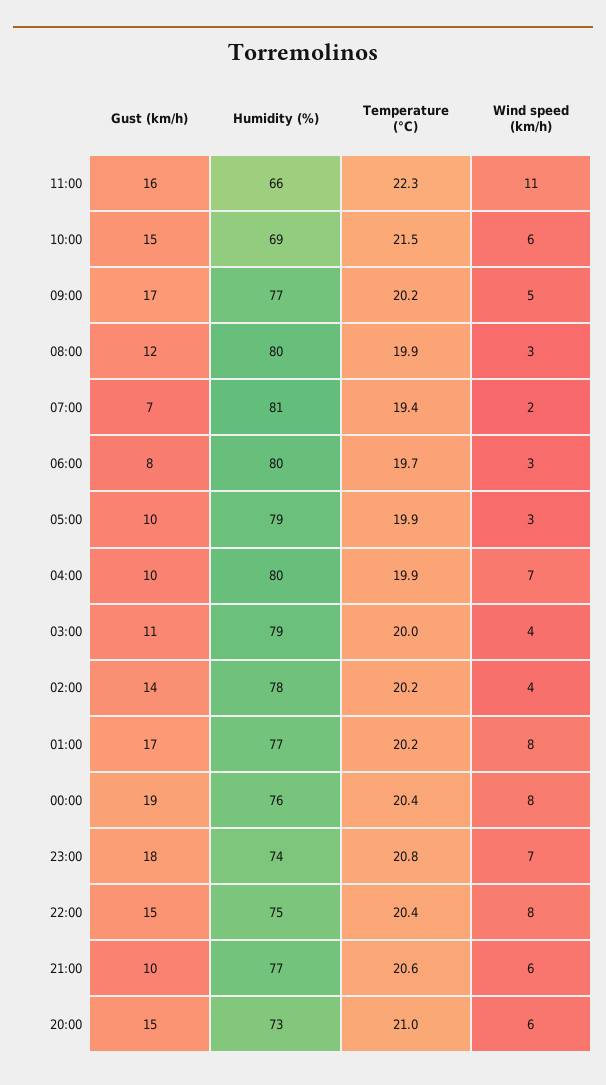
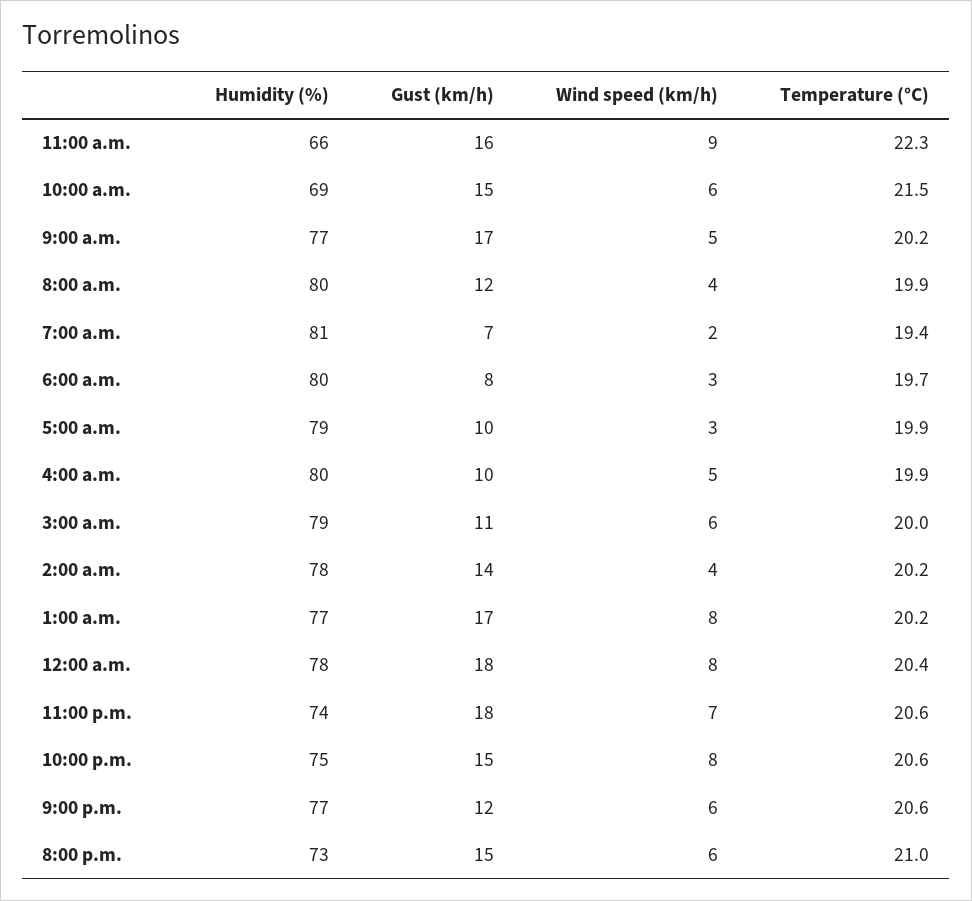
  {
    "Gust (km/h)": {
      "11:00": 16,
      "10:00": 15,
      "09:00": 17,
      "08:00": 12,
      "07:00": 7,
      "06:00": 8,
      "05:00": 10,
      "04:00": 10,
      "03:00": 11,
      "02:00": 14,
      "01:00": 17,
-     "00:00": 19,
+     "00:00": 18,
      "23:00": 18,
      "22:00": 15,
-     "21:00": 10,
+     "21:00": 12,
      "20:00": 15
    },
    "Humidity (%)": {
      "11:00": 66,
      "10:00": 69,
      "09:00": 77,
      "08:00": 80,
      "07:00": 81,
      "06:00": 80,
      "05:00": 79,
      "04:00": 80,
      "03:00": 79,
      "02:00": 78,
      "01:00": 77,
-     "00:00": 76,
+     "00:00": 78,
      "23:00": 74,
      "22:00": 75,
      "21:00": 77,
      "20:00": 73
    },
    "Temperature (°C)": {
      "11:00": 22.3,
      "10:00": 21.5,
      "09:00": 20.2,
      "08:00": 19.9,
      "07:00": 19.4,
      "06:00": 19.7,
      "05:00": 19.9,
      "04:00": 19.9,
      "03:00": 20,
      "02:00": 20.2,
      "01:00": 20.2,
      "00:00": 20.4,
-     "23:00": 20.8,
+     "23:00": 20.6,
-     "22:00": 20.4,
+     "22:00": 20.6,
      "21:00": 20.6,
      "20:00": 21
    },
    "Wind speed (km/h)": {
-     "11:00": 11,
+     "11:00": 9,
      "10:00": 6,
      "09:00": 5,
-     "08:00": 3,
+     "08:00": 4,
      "07:00": 2,
      "06:00": 3,
      "05:00": 3,
-     "04:00": 7,
+     "04:00": 5,
-     "03:00": 4,
+     "03:00": 6,
      "02:00": 4,
      "01:00": 8,
      "00:00": 8,
      "23:00": 7,
      "22:00": 8,
      "21:00": 6,
      "20:00": 6
    }
  }

